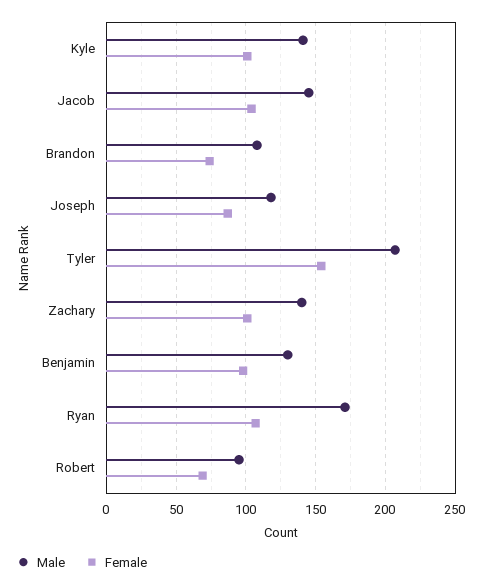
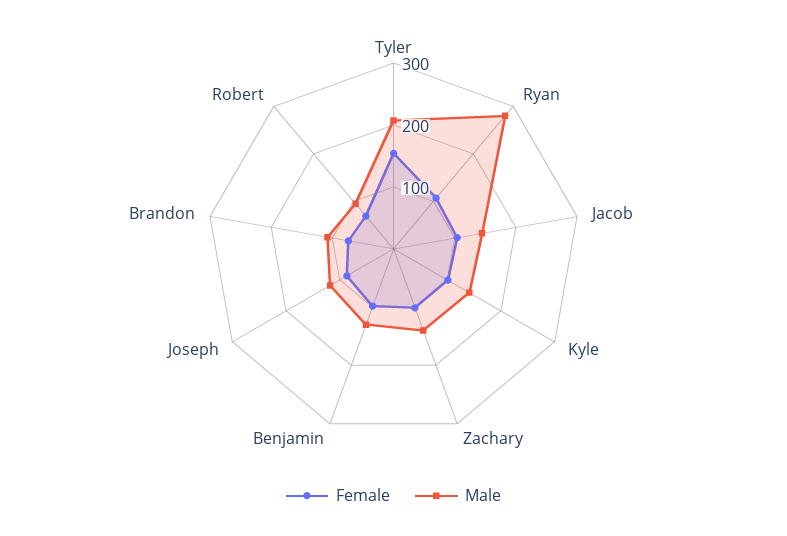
  {
    "Male": {
      "Kyle": 140,
      "Jacob": 145,
      "Brandon": 110,
      "Joseph": 120,
      "Tyler": 205,
      "Zachary": 140,
      "Benjamin": 130,
-     "Ryan": 170,
+     "Ryan": 280,
      "Robert": 95
    },
    "Female": {
      "Kyle": 100,
      "Jacob": 105,
      "Brandon": 75,
      "Joseph": 85,
      "Tyler": 155,
      "Zachary": 100,
      "Benjamin": 100,
      "Ryan": 105,
      "Robert": 70
    }
  }

